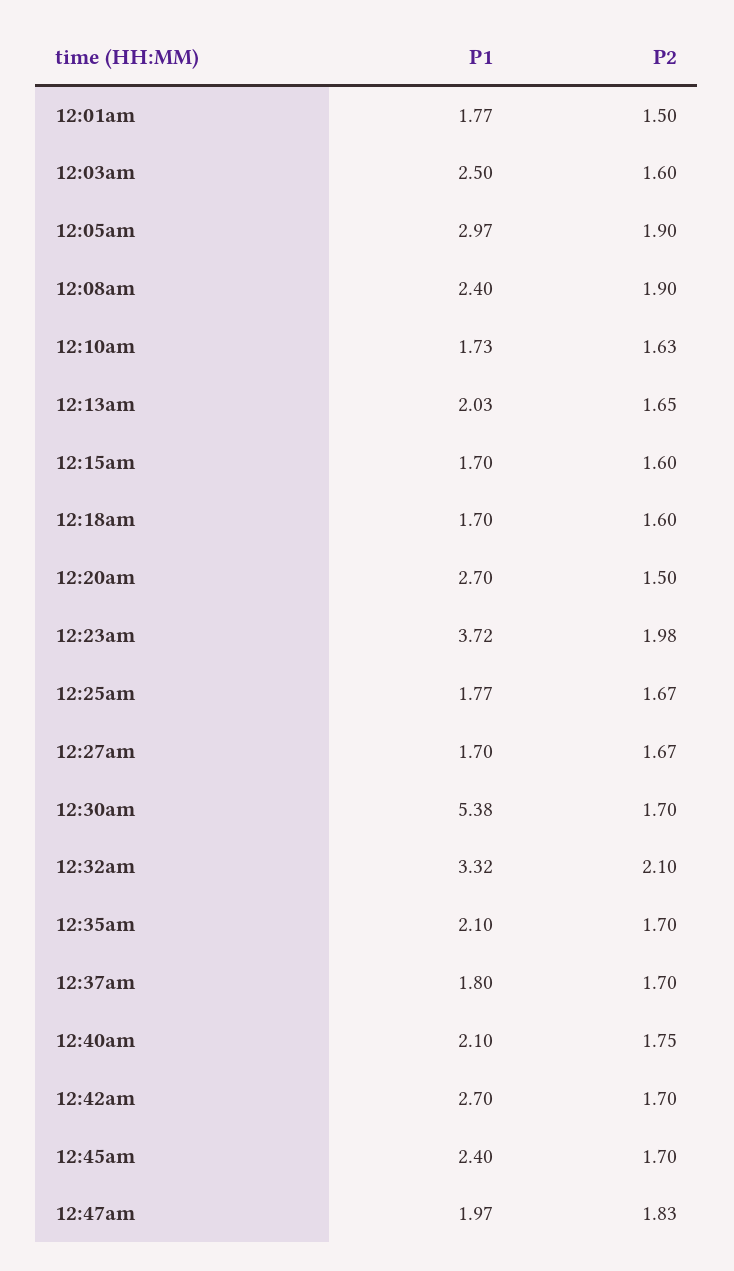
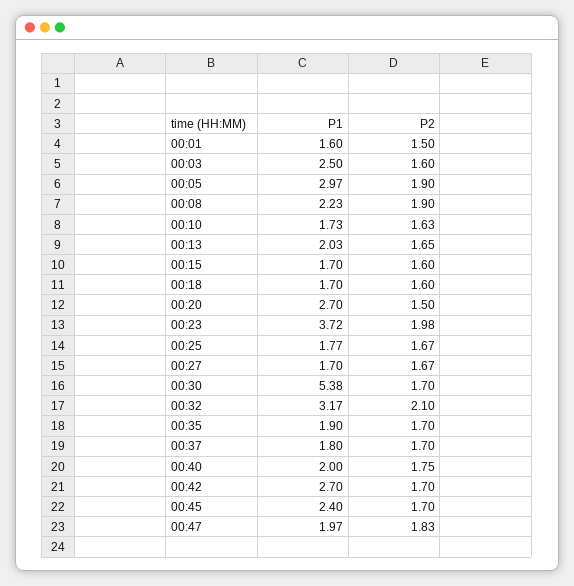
  {
    "P1": {
-     "12:01am": 1.77,
+     "12:01am": 1.6,
      "12:03am": 2.5,
      "12:05am": 2.97,
-     "12:08am": 2.4,
+     "12:08am": 2.23,
      "12:10am": 1.73,
      "12:13am": 2.03,
      "12:15am": 1.7,
      "12:18am": 1.7,
      "12:20am": 2.7,
      "12:23am": 3.72,
      "12:25am": 1.77,
      "12:27am": 1.7,
      "12:30am": 5.38,
-     "12:32am": 3.32,
+     "12:32am": 3.17,
-     "12:35am": 2.1,
+     "12:35am": 1.9,
      "12:37am": 1.8,
-     "12:40am": 2.1,
+     "12:40am": 2,
      "12:42am": 2.7,
      "12:45am": 2.4,
      "12:47am": 1.97
    },
    "P2": {
      "12:01am": 1.5,
      "12:03am": 1.6,
      "12:05am": 1.9,
      "12:08am": 1.9,
      "12:10am": 1.63,
      "12:13am": 1.65,
      "12:15am": 1.6,
      "12:18am": 1.6,
      "12:20am": 1.5,
      "12:23am": 1.98,
      "12:25am": 1.67,
      "12:27am": 1.67,
      "12:30am": 1.7,
      "12:32am": 2.1,
      "12:35am": 1.7,
      "12:37am": 1.7,
      "12:40am": 1.75,
      "12:42am": 1.7,
      "12:45am": 1.7,
      "12:47am": 1.83
    }
  }

